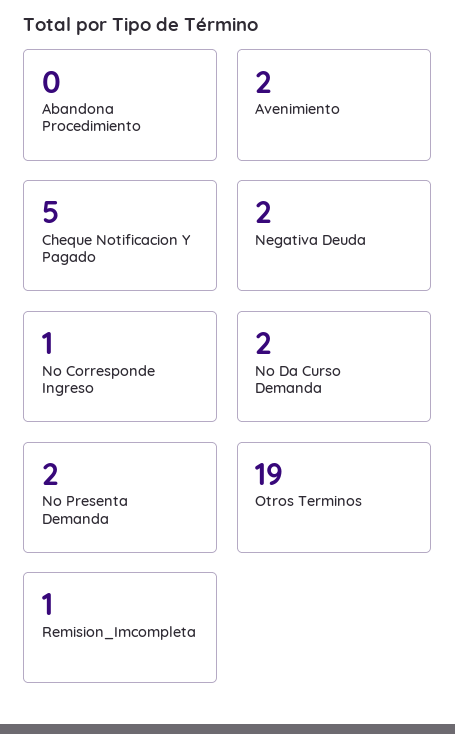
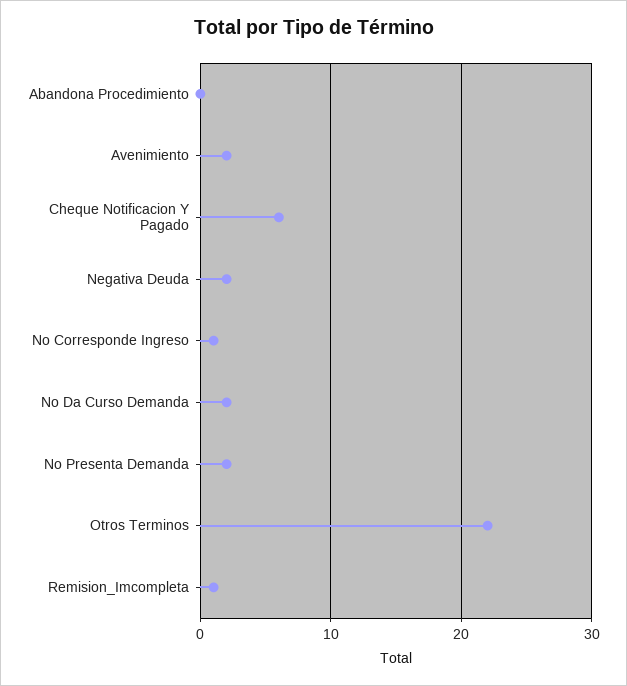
  {
    "Abandona Procedimiento": 0,
    "Avenimiento": 2,
-   "Cheque Notificacion Y Pagado": 5,
+   "Cheque Notificacion Y Pagado": 6,
    "Negativa Deuda": 2,
    "No Corresponde Ingreso": 1,
    "No Da Curso Demanda": 2,
    "No Presenta Demanda": 2,
-   "Otros Terminos": 19,
+   "Otros Terminos": 22,
    "Remision_Imcompleta": 1
  }

